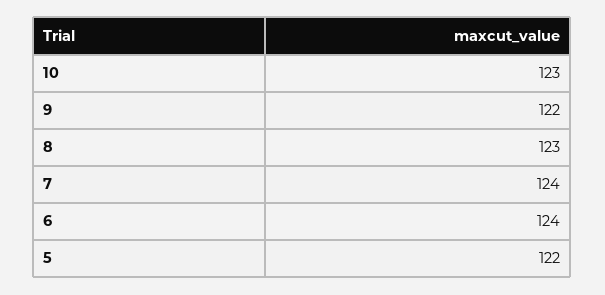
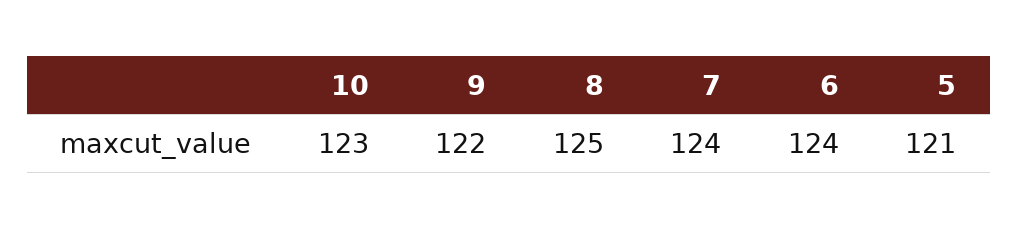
  {
    "10": 123,
    "9": 122,
-   "8": 123,
+   "8": 125,
    "7": 124,
    "6": 124,
-   "5": 122
+   "5": 121
  }

